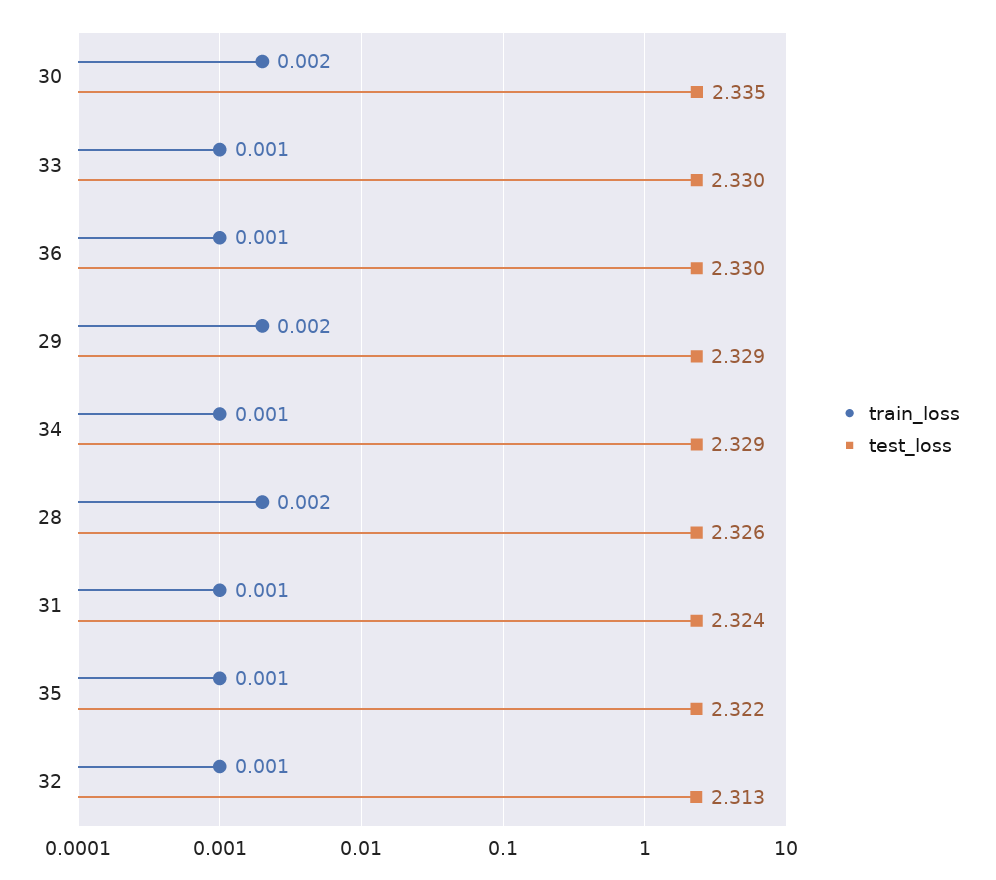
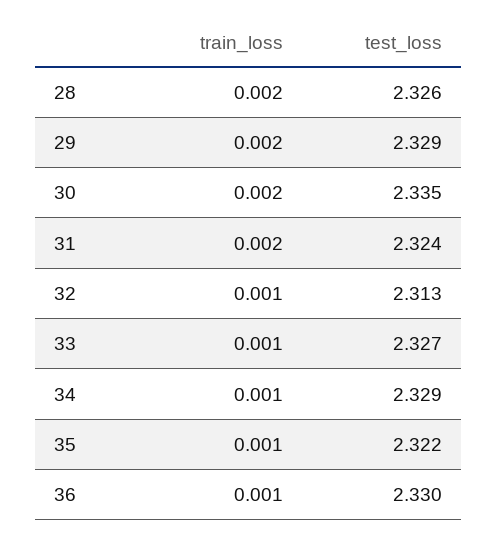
  {
    "train_loss": {
      "30": 0.002,
      "33": 0.001,
      "36": 0.001,
      "29": 0.002,
      "34": 0.001,
      "28": 0.002,
-     "31": 0.001,
+     "31": 0.002,
      "35": 0.001,
      "32": 0.001
    },
    "test_loss": {
      "30": 2.335,
-     "33": 2.33,
+     "33": 2.327,
      "36": 2.33,
      "29": 2.329,
      "34": 2.329,
      "28": 2.326,
      "31": 2.324,
      "35": 2.322,
      "32": 2.313
    }
  }

